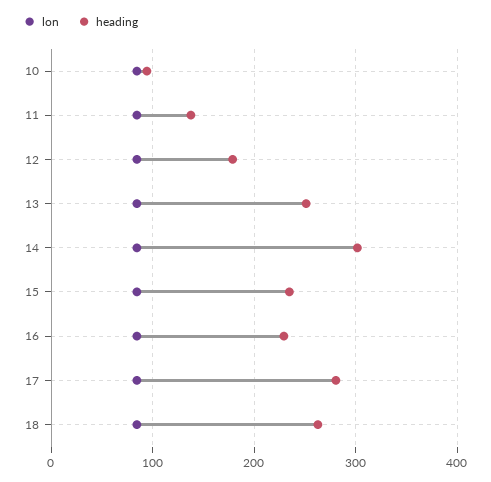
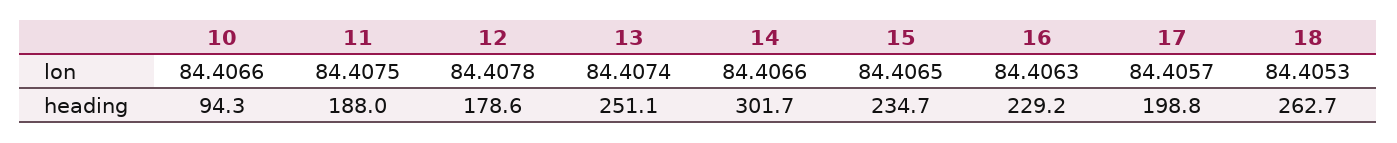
  {
    "lon": {
      "10": 84.4066,
      "11": 84.4075,
      "12": 84.4078,
      "13": 84.4074,
      "14": 84.4066,
      "15": 84.4065,
      "16": 84.4063,
      "17": 84.4057,
      "18": 84.4053
    },
    "heading": {
      "10": 94.3,
-     "11": 140,
+     "11": 188,
      "12": 178.6,
      "13": 251.1,
      "14": 301.7,
      "15": 234.7,
      "16": 229.2,
-     "17": 280,
+     "17": 198.8,
      "18": 262.7
    }
  }

